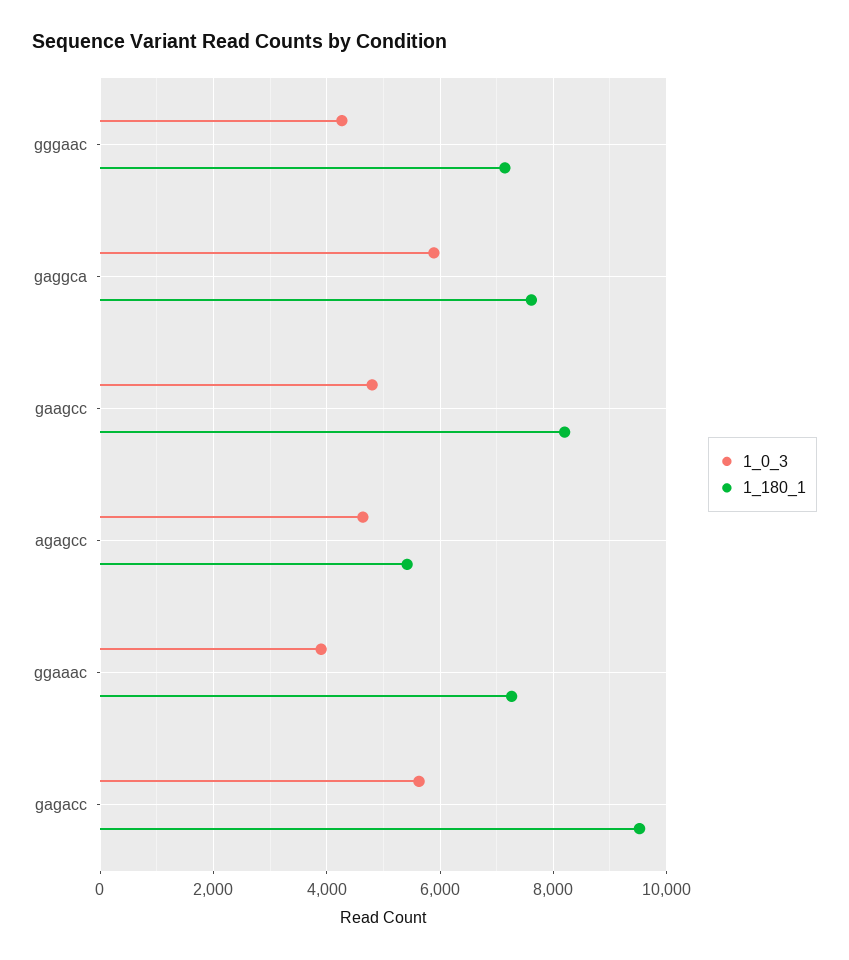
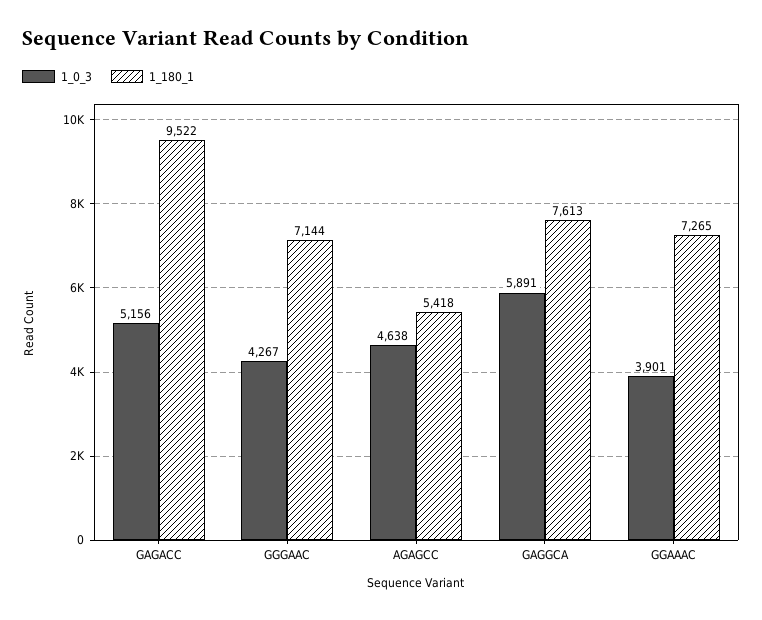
  {
    "1_0_3": {
      "gggaac": 4267,
      "gaggca": 5891,
-     "gaagcc": 4800,
      "agagcc": 4638,
      "ggaaac": 3901,
-     "gagacc": 5600
+     "gagacc": 5156
    },
    "1_180_1": {
      "gggaac": 7144,
      "gaggca": 7613,
-     "gaagcc": 8200,
      "agagcc": 5418,
      "ggaaac": 7265,
      "gagacc": 9522
    }
  }

